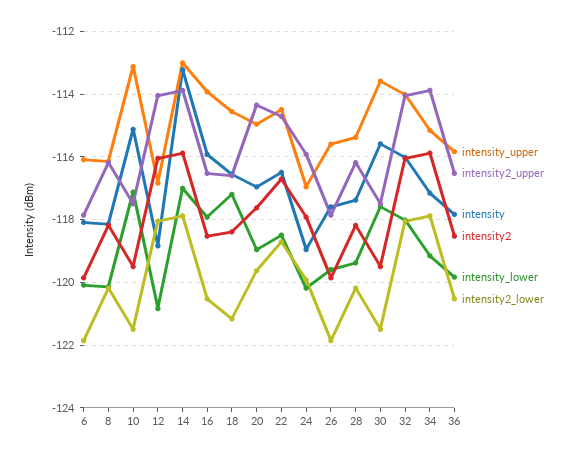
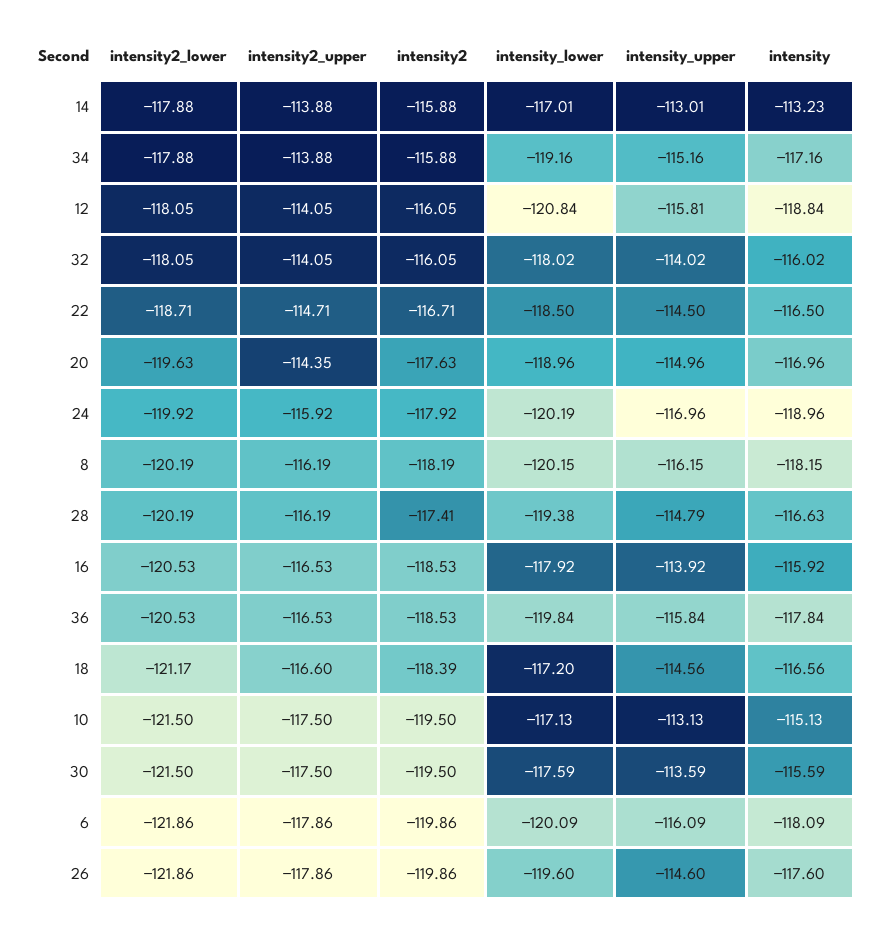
  {
    "intensity_upper": {
      "6": -116.09,
      "8": -116.15,
      "10": -113.13,
-     "12": -116.8,
+     "12": -115.81,
      "14": -113.01,
      "16": -113.92,
      "18": -114.56,
      "20": -114.96,
      "22": -114.5,
      "24": -116.96,
-     "26": -115.6,
+     "26": -114.6,
-     "28": -115.4,
+     "28": -114.79,
      "30": -113.59,
      "32": -114.02,
      "34": -115.16,
      "36": -115.84
    },
    "intensity2_upper": {
      "6": -117.86,
      "8": -116.19,
      "10": -117.5,
      "12": -114.05,
      "14": -113.88,
      "16": -116.53,
      "18": -116.6,
      "20": -114.35,
      "22": -114.71,
      "24": -115.92,
      "26": -117.86,
      "28": -116.19,
      "30": -117.5,
      "32": -114.05,
      "34": -113.88,
      "36": -116.53
    },
    "intensity": {
      "6": -118.09,
      "8": -118.15,
      "10": -115.13,
      "12": -118.84,
      "14": -113.23,
      "16": -115.92,
      "18": -116.56,
      "20": -116.96,
      "22": -116.5,
      "24": -118.96,
      "26": -117.6,
-     "28": -117.4,
+     "28": -116.63,
      "30": -115.59,
      "32": -116.02,
      "34": -117.16,
      "36": -117.84
    },
    "intensity2": {
      "6": -119.86,
      "8": -118.19,
      "10": -119.5,
      "12": -116.05,
      "14": -115.88,
      "16": -118.53,
      "18": -118.39,
      "20": -117.63,
      "22": -116.71,
      "24": -117.92,
      "26": -119.86,
-     "28": -118.2,
+     "28": -117.41,
      "30": -119.5,
      "32": -116.05,
      "34": -115.88,
      "36": -118.53
    },
    "intensity_lower": {
      "6": -120.09,
      "8": -120.15,
      "10": -117.13,
      "12": -120.84,
      "14": -117.01,
      "16": -117.92,
      "18": -117.2,
      "20": -118.96,
      "22": -118.5,
      "24": -120.19,
      "26": -119.6,
      "28": -119.38,
      "30": -117.59,
      "32": -118.02,
      "34": -119.16,
      "36": -119.84
    },
    "intensity2_lower": {
      "6": -121.86,
      "8": -120.19,
      "10": -121.5,
      "12": -118.05,
      "14": -117.88,
      "16": -120.53,
      "18": -121.17,
      "20": -119.63,
      "22": -118.71,
      "24": -119.92,
      "26": -121.86,
      "28": -120.19,
      "30": -121.5,
      "32": -118.05,
      "34": -117.88,
      "36": -120.53
    }
  }

